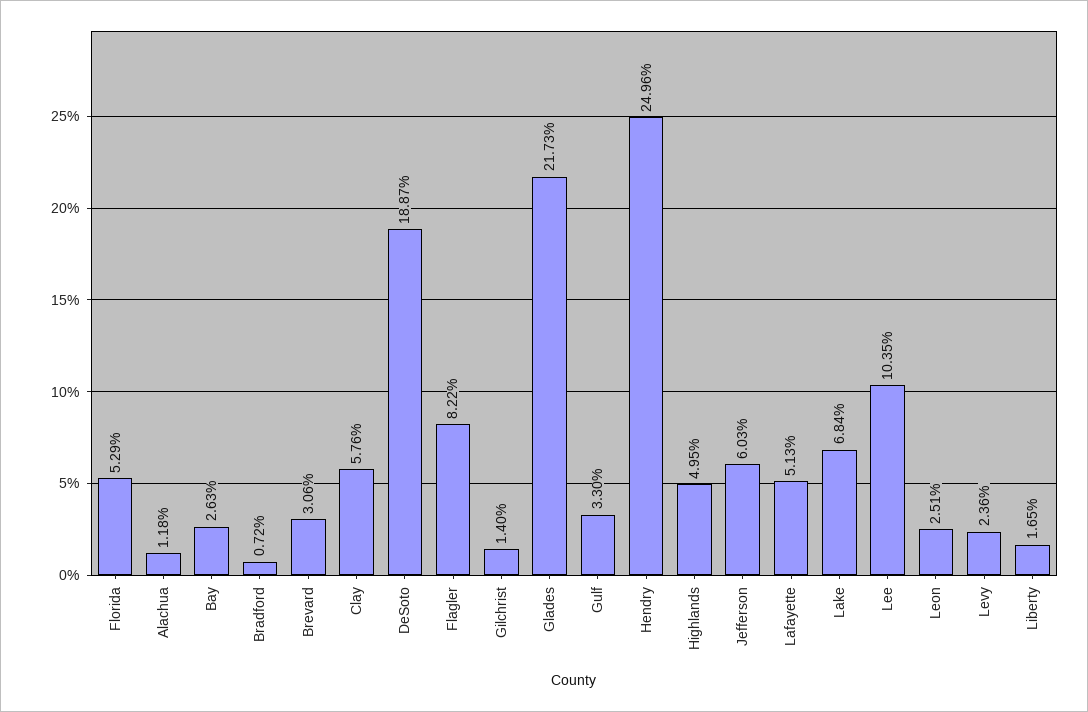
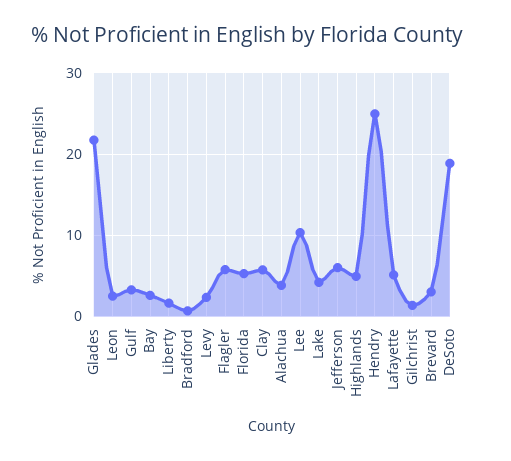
  {
    "Florida": 5.29,
-   "Alachua": 1.18,
+   "Alachua": 4,
    "Bay": 2.63,
    "Bradford": 0.72,
    "Brevard": 3.06,
    "Clay": 5.76,
    "DeSoto": 18.87,
-   "Flagler": 8.22,
+   "Flagler": 6,
    "Gilchrist": 1.4,
    "Glades": 21.73,
    "Gulf": 3.3,
    "Hendry": 24.96,
    "Highlands": 4.95,
    "Jefferson": 6.03,
    "Lafayette": 5.13,
-   "Lake": 6.84,
+   "Lake": 4,
    "Lee": 10.35,
    "Leon": 2.51,
    "Levy": 2.36,
    "Liberty": 1.65
  }

